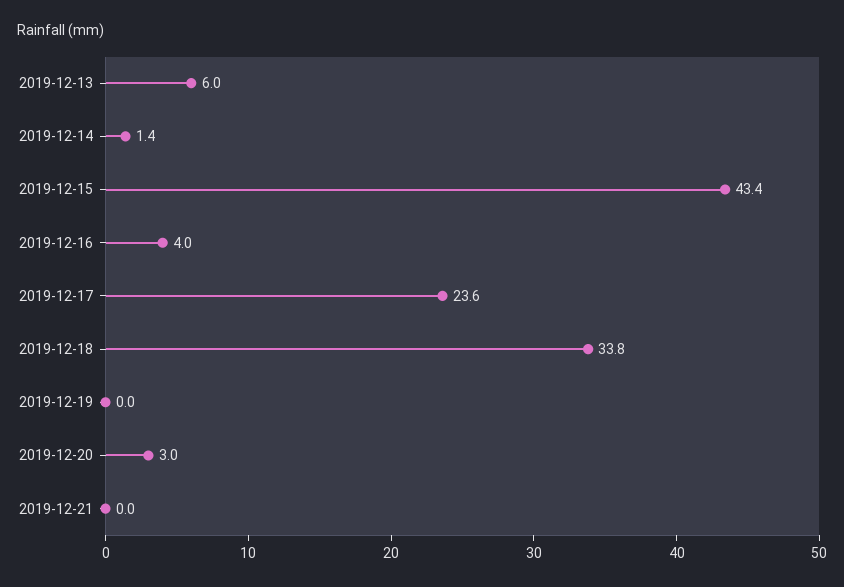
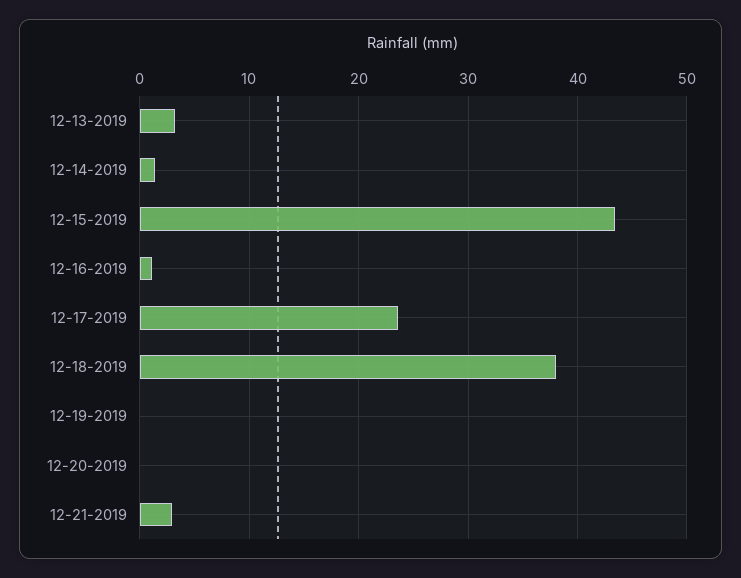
  {
-   "2019-12-13": 6,
+   "2019-12-13": 3,
    "2019-12-14": 1.4,
    "2019-12-15": 43.4,
-   "2019-12-16": 4,
+   "2019-12-16": 1,
    "2019-12-17": 23.6,
-   "2019-12-18": 33.8,
+   "2019-12-18": 38,
    "2019-12-19": 0,
-   "2019-12-20": 3,
+   "2019-12-20": 0,
-   "2019-12-21": 0
+   "2019-12-21": 3
  }

